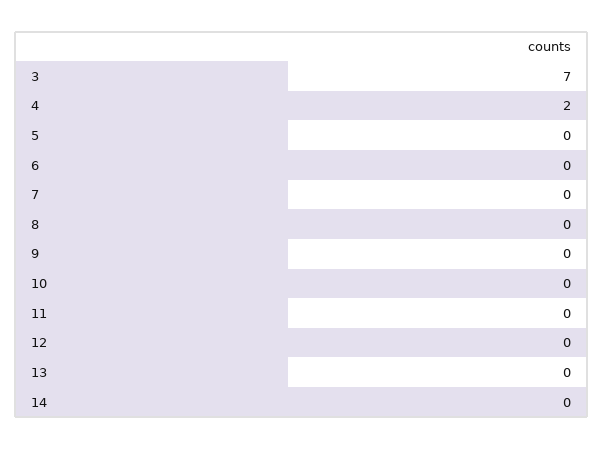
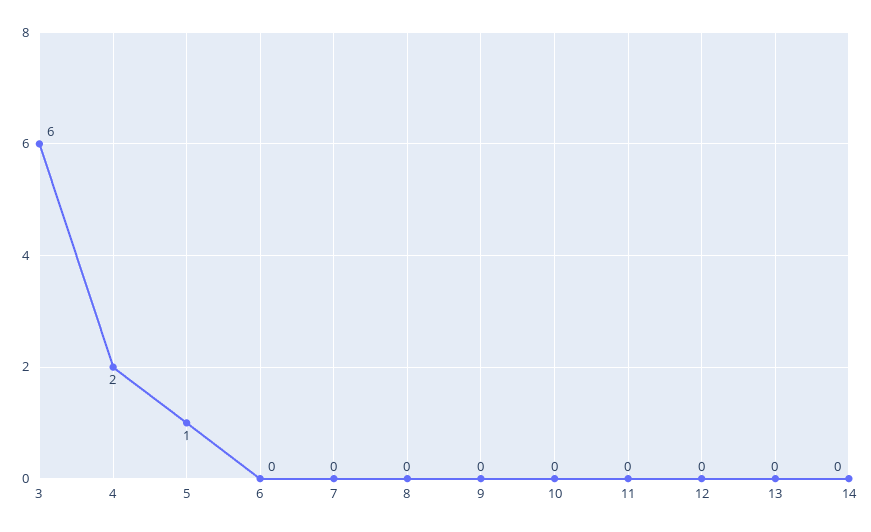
  {
-   "3": 7,
+   "3": 6,
    "4": 2,
-   "5": 0,
+   "5": 1,
    "6": 0,
    "7": 0,
    "8": 0,
    "9": 0,
    "10": 0,
    "11": 0,
    "12": 0,
    "13": 0,
    "14": 0
  }

